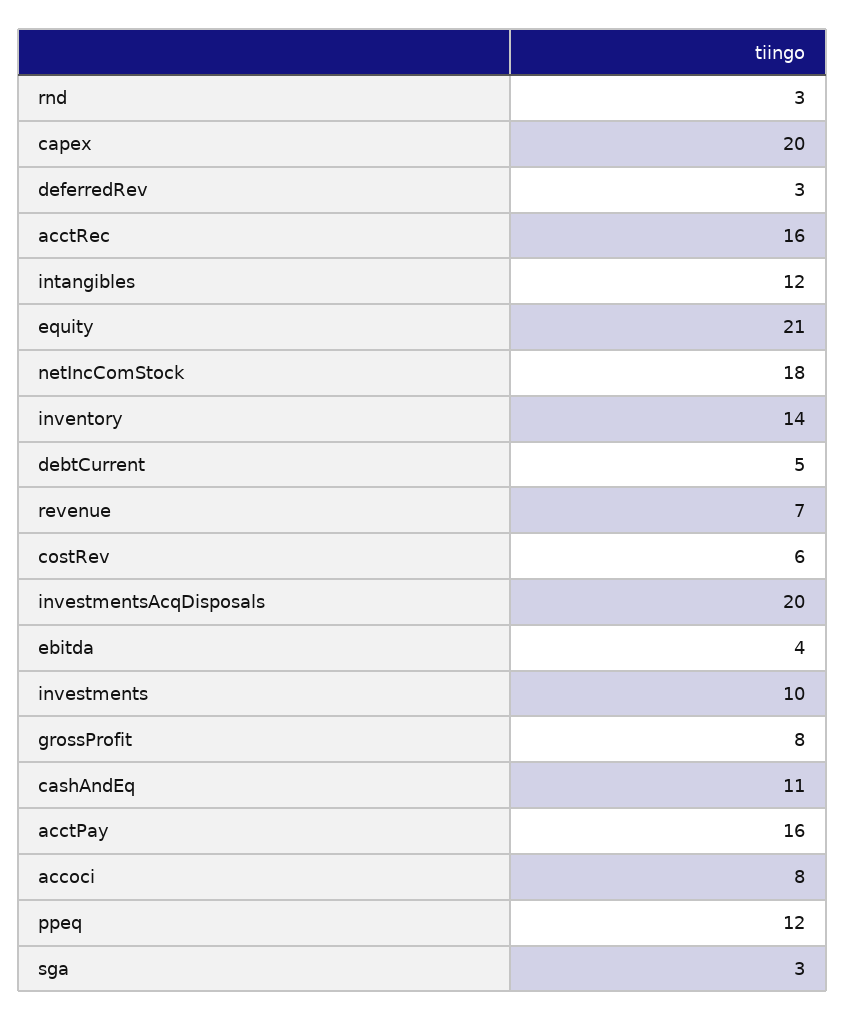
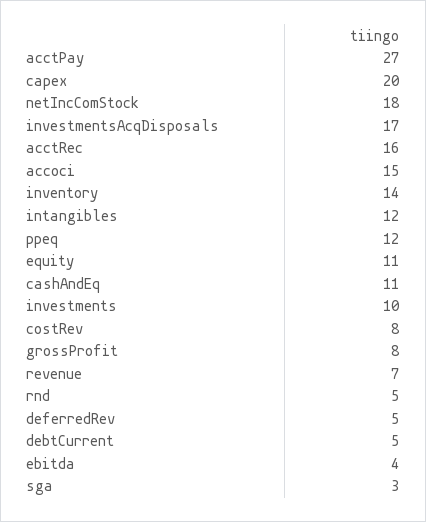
  {
-   "rnd": 3,
+   "rnd": 5,
    "capex": 20,
-   "deferredRev": 3,
+   "deferredRev": 5,
    "acctRec": 16,
    "intangibles": 12,
-   "equity": 21,
+   "equity": 11,
    "netIncComStock": 18,
    "inventory": 14,
    "debtCurrent": 5,
    "revenue": 7,
-   "costRev": 6,
+   "costRev": 8,
-   "investmentsAcqDisposals": 20,
+   "investmentsAcqDisposals": 17,
    "ebitda": 4,
    "investments": 10,
    "grossProfit": 8,
    "cashAndEq": 11,
-   "acctPay": 16,
+   "acctPay": 27,
-   "accoci": 8,
+   "accoci": 15,
    "ppeq": 12,
    "sga": 3
  }

